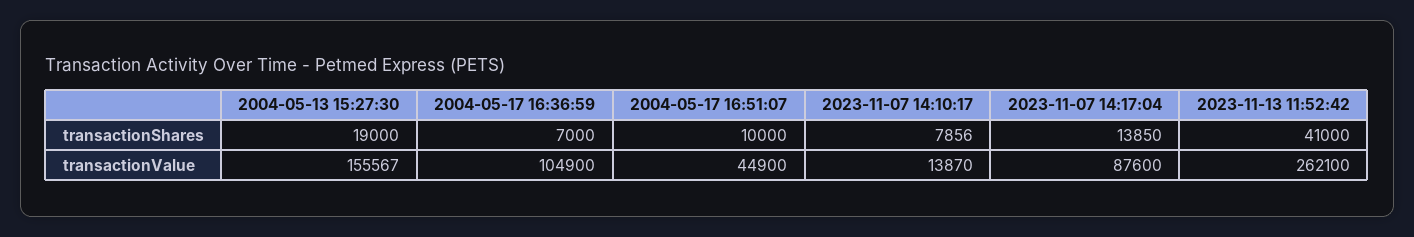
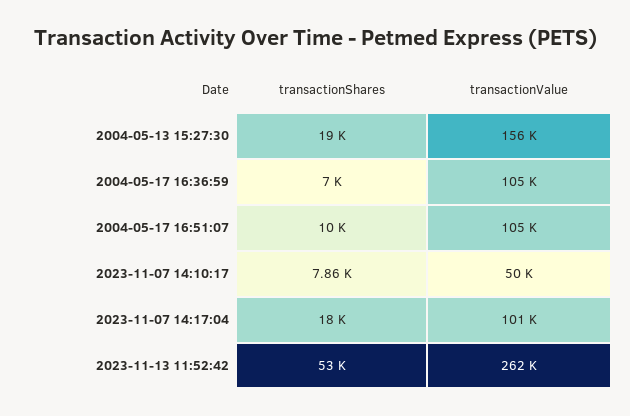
  {
    "2004-05-13 15:27:30": {
      "transactionShares": 19000,
      "transactionValue": 155567
    },
    "2004-05-17 16:36:59": {
      "transactionShares": 7000,
      "transactionValue": 104900
    },
    "2004-05-17 16:51:07": {
      "transactionShares": 10000,
-     "transactionValue": 44900
+     "transactionValue": 105000
    },
    "2023-11-07 14:10:17": {
      "transactionShares": 7856,
-     "transactionValue": 13870
+     "transactionValue": 50000
    },
    "2023-11-07 14:17:04": {
-     "transactionShares": 13850,
+     "transactionShares": 18000,
-     "transactionValue": 87600
+     "transactionValue": 101000
    },
    "2023-11-13 11:52:42": {
-     "transactionShares": 41000,
+     "transactionShares": 53000,
      "transactionValue": 262100
    }
  }

